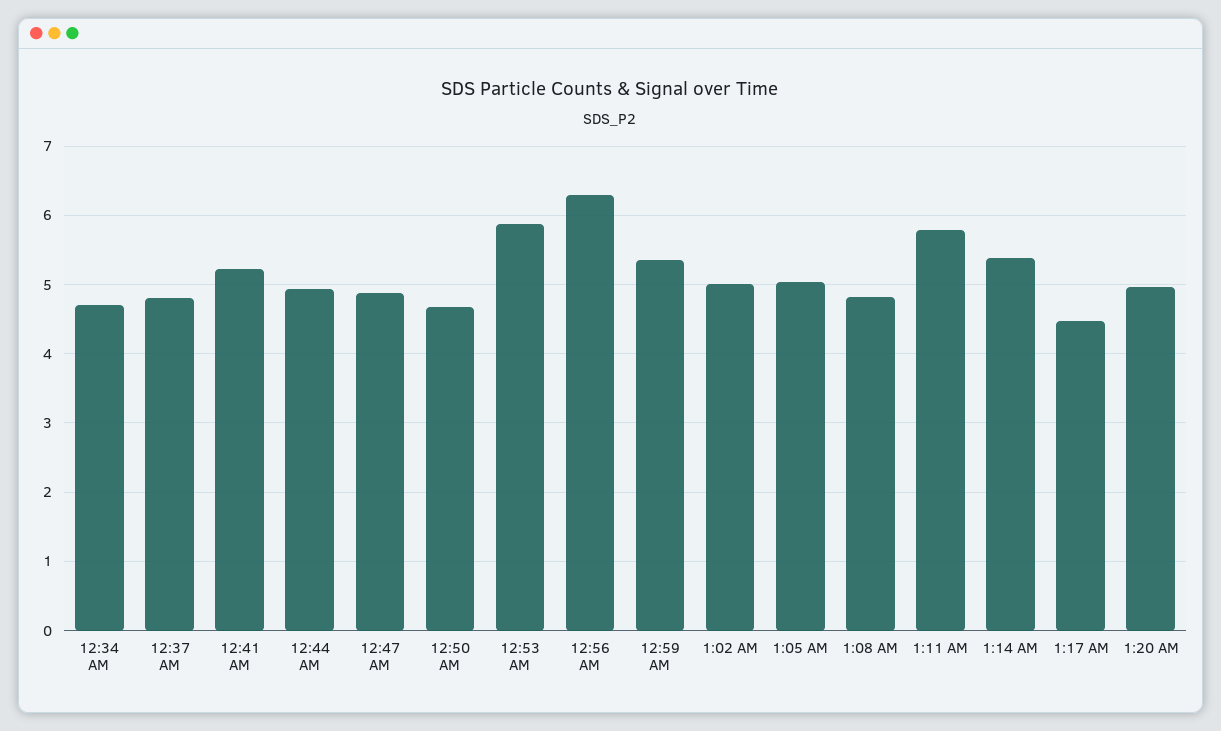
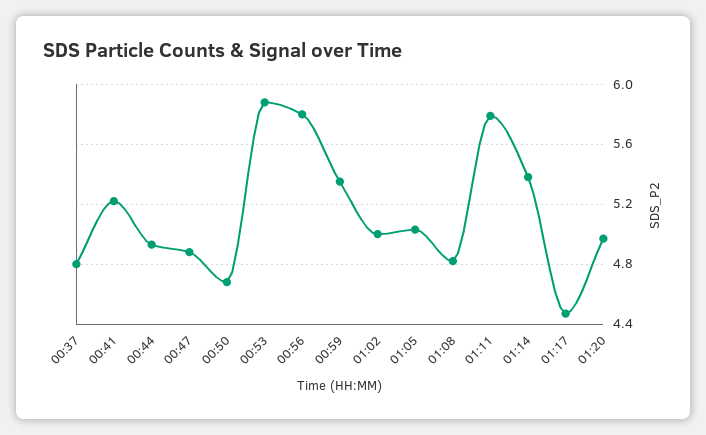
  {
-   "12:34 AM": 4.7,
    "12:37 AM": 4.8,
    "12:41 AM": 5.2,
    "12:44 AM": 4.95,
    "12:47 AM": 4.9,
    "12:50 AM": 4.7,
    "12:53 AM": 5.9,
-   "12:56 AM": 6.3,
+   "12:56 AM": 5.8,
    "12:59 AM": 5.35,
    "1:02 AM": 5,
    "1:05 AM": 5.05,
    "1:08 AM": 4.8,
    "1:11 AM": 5.8,
    "1:14 AM": 5.4,
    "1:17 AM": 4.45,
    "1:20 AM": 4.95
  }

